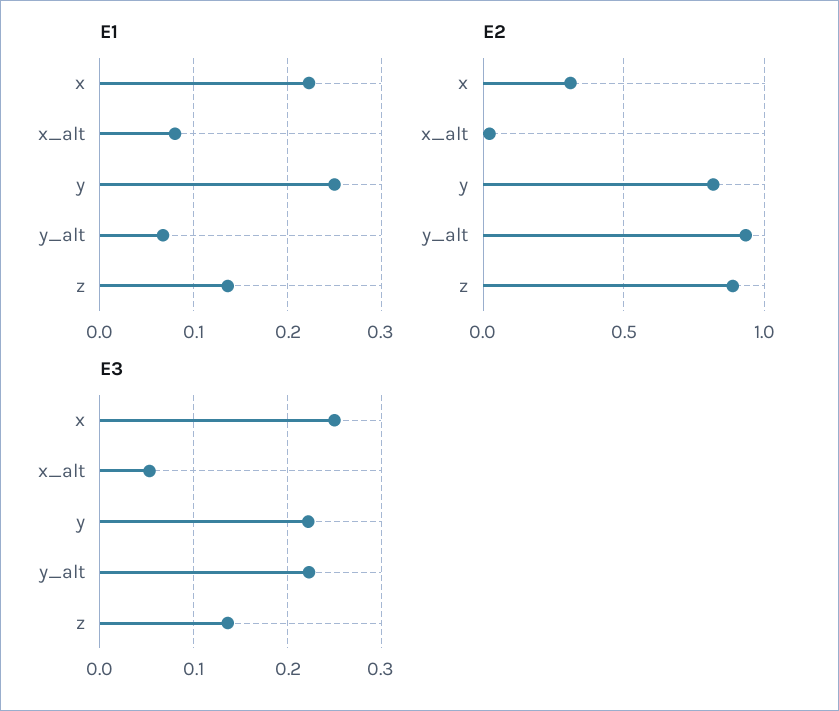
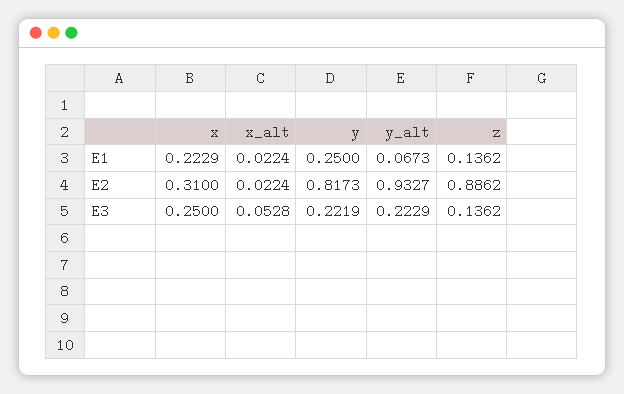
  {
    "E1": {
      "x": 0.2229,
-     "x_alt": 0.08,
+     "x_alt": 0.0224,
      "y": 0.25,
      "y_alt": 0.0673,
      "z": 0.1362
    },
    "E2": {
      "x": 0.31,
      "x_alt": 0.0224,
      "y": 0.8173,
      "y_alt": 0.9327,
      "z": 0.8862
    },
    "E3": {
      "x": 0.25,
      "x_alt": 0.0528,
      "y": 0.2219,
      "y_alt": 0.2229,
      "z": 0.1362
    }
  }

